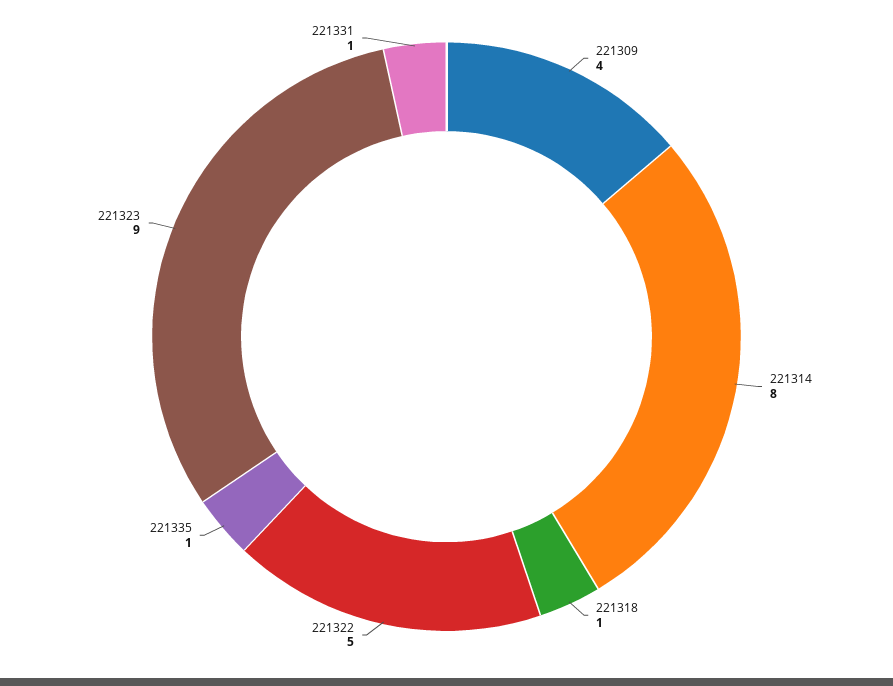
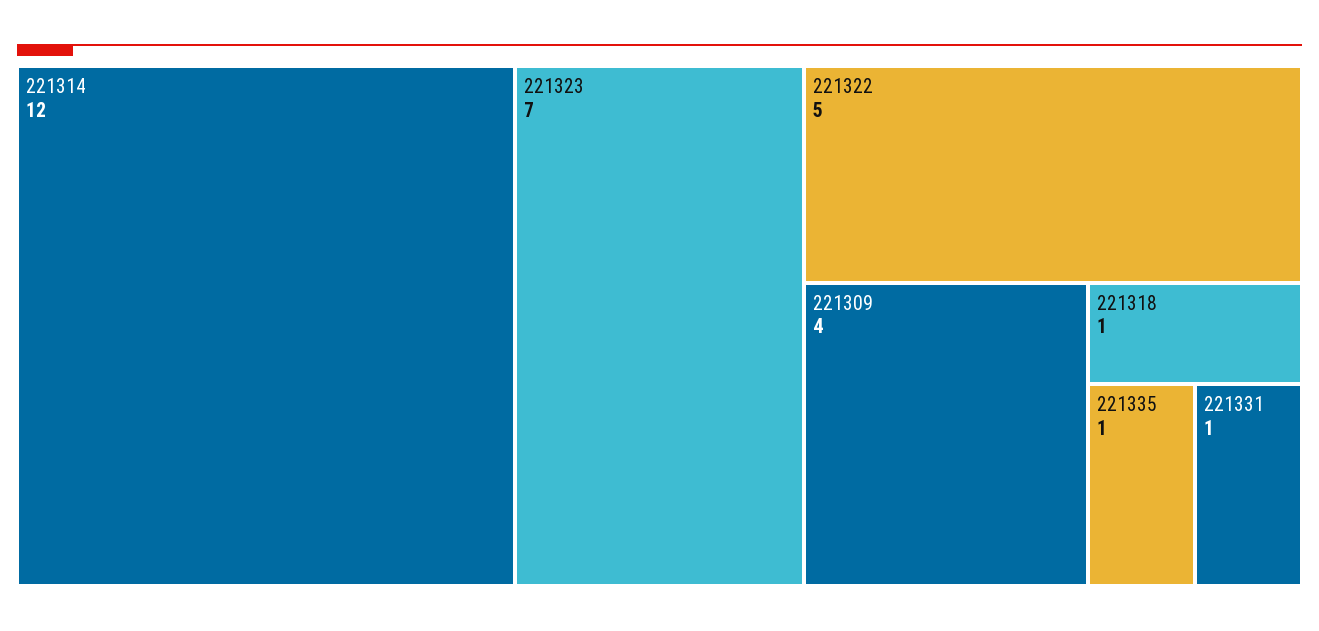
  {
    "221309": 4,
-   "221314": 8,
+   "221314": 12,
    "221318": 1,
    "221322": 5,
    "221335": 1,
-   "221323": 9,
+   "221323": 7,
    "221331": 1
  }

